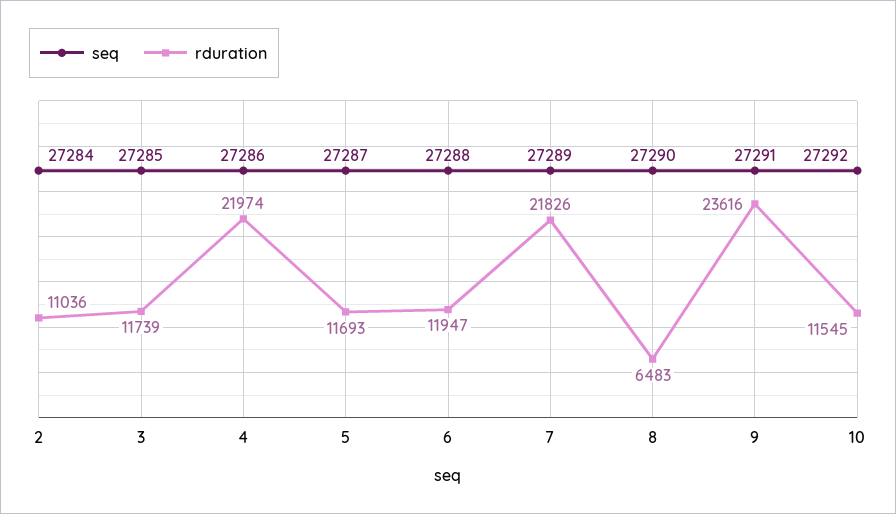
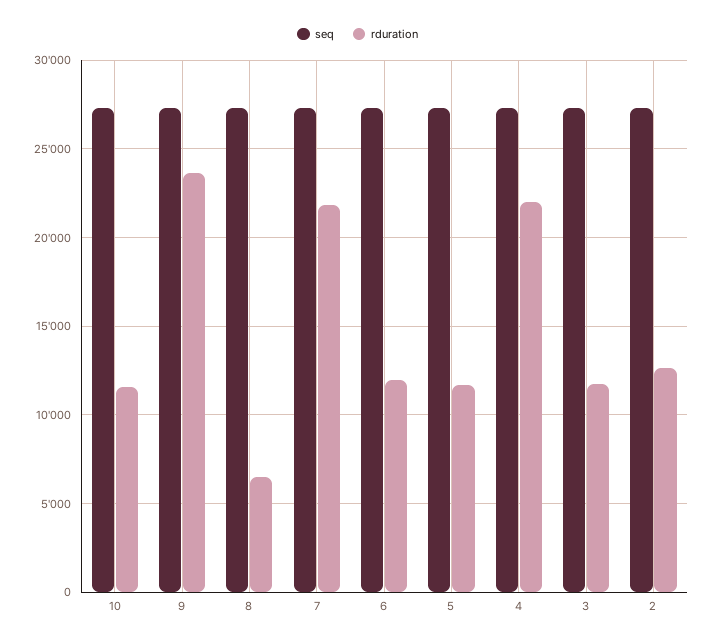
  {
    "seq": {
      "2": 27284,
      "3": 27285,
      "4": 27286,
      "5": 27287,
      "6": 27288,
      "7": 27289,
      "8": 27290,
      "9": 27291,
      "10": 27292
    },
    "rduration": {
-     "2": 11036,
+     "2": 12500,
      "3": 11739,
      "4": 21974,
      "5": 11693,
      "6": 11947,
      "7": 21826,
      "8": 6483,
      "9": 23616,
      "10": 11545
    }
  }

